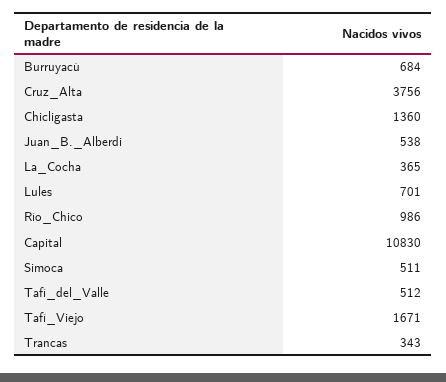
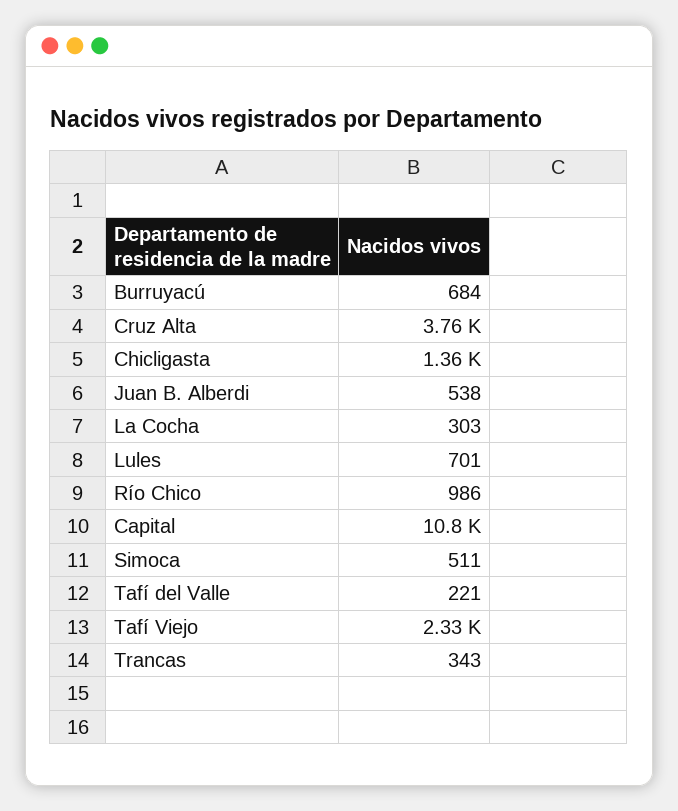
  {
    "Burruyacú": 684,
    "Cruz_Alta": 3756,
    "Chicligasta": 1360,
    "Juan_B._Alberdi": 538,
-   "La_Cocha": 365,
+   "La_Cocha": 303,
    "Lules": 701,
    "Río_Chico": 986,
    "Capital": 10830,
    "Simoca": 511,
-   "Tafí_del_Valle": 512,
+   "Tafí_del_Valle": 221,
-   "Tafí_Viejo": 1671,
+   "Tafí_Viejo": 2330,
    "Trancas": 343
  }

